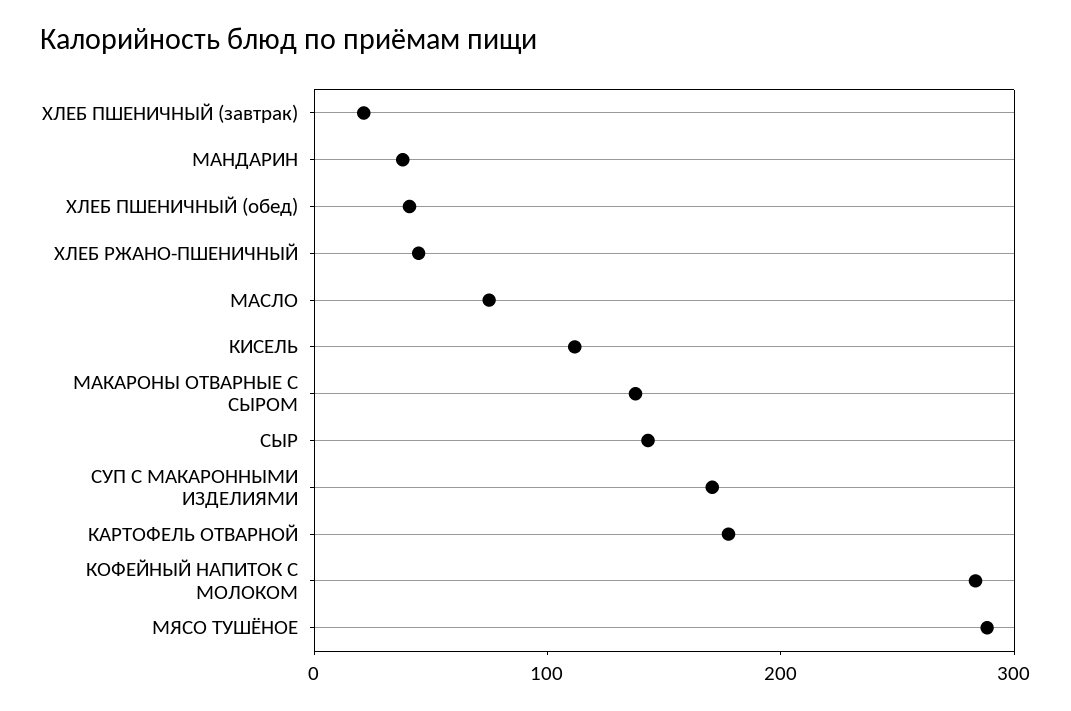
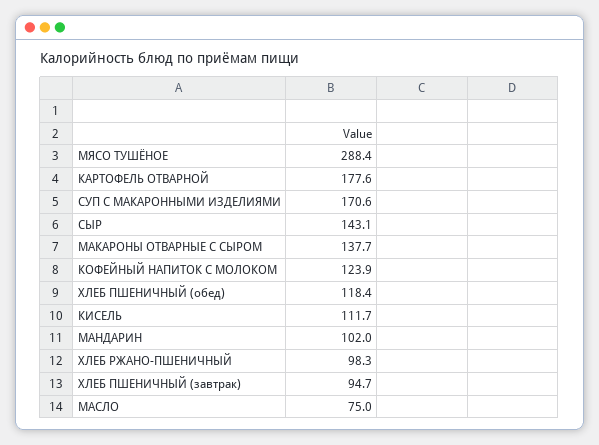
  {
-   "ХЛЕБ ПШЕНИЧНЫЙ (завтрак)": 20,
+   "ХЛЕБ ПШЕНИЧНЫЙ (завтрак)": 94.7,
-   "МАНДАРИН": 40,
+   "МАНДАРИН": 102,
-   "ХЛЕБ ПШЕНИЧНЫЙ (обед)": 40,
+   "ХЛЕБ ПШЕНИЧНЫЙ (обед)": 118.4,
-   "ХЛЕБ РЖАНО-ПШЕНИЧНЫЙ": 40,
+   "ХЛЕБ РЖАНО-ПШЕНИЧНЫЙ": 98.3,
    "МАСЛО": 75,
    "КИСЕЛЬ": 111.7,
    "МАКАРОНЫ ОТВАРНЫЕ С СЫРОМ": 137.7,
    "СЫР": 143.1,
    "СУП С МАКАРОННЫМИ ИЗДЕЛИЯМИ": 170.6,
    "КАРТОФЕЛЬ ОТВАРНОЙ": 177.6,
-   "КОФЕЙНЫЙ НАПИТОК С МОЛОКОМ": 280,
+   "КОФЕЙНЫЙ НАПИТОК С МОЛОКОМ": 123.9,
    "МЯСО ТУШЁНОЕ": 288.4
  }

